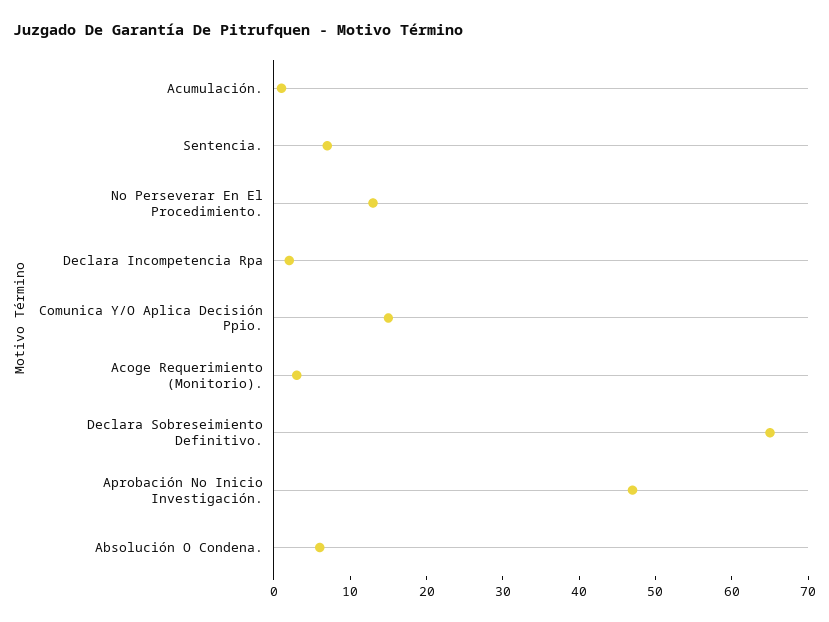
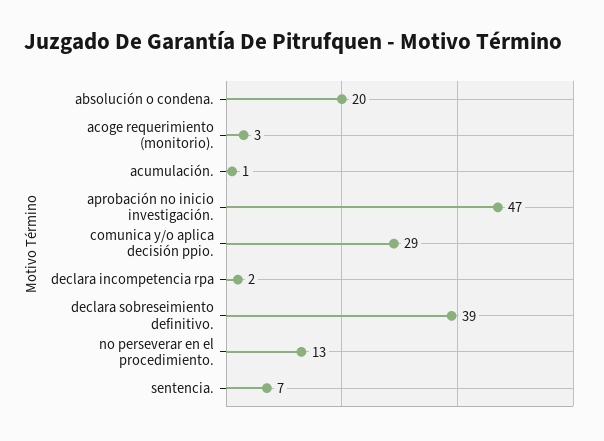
  {
    "Acumulación.": 1,
    "Sentencia.": 7,
    "No Perseverar En El Procedimiento.": 13,
    "Declara Incompetencia Rpa": 2,
-   "Comunica Y/O Aplica Decisión Ppio.": 15,
+   "Comunica Y/O Aplica Decisión Ppio.": 29,
    "Acoge Requerimiento (Monitorio).": 3,
-   "Declara Sobreseimiento Definitivo.": 65,
+   "Declara Sobreseimiento Definitivo.": 39,
    "Aprobación No Inicio Investigación.": 47,
-   "Absolución O Condena.": 5
+   "Absolución O Condena.": 20
  }

